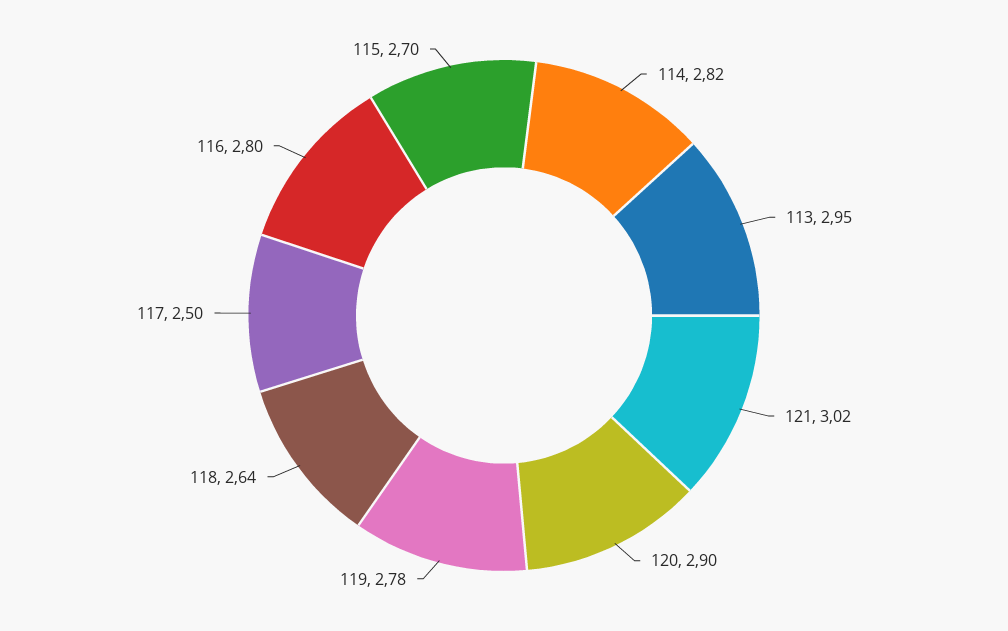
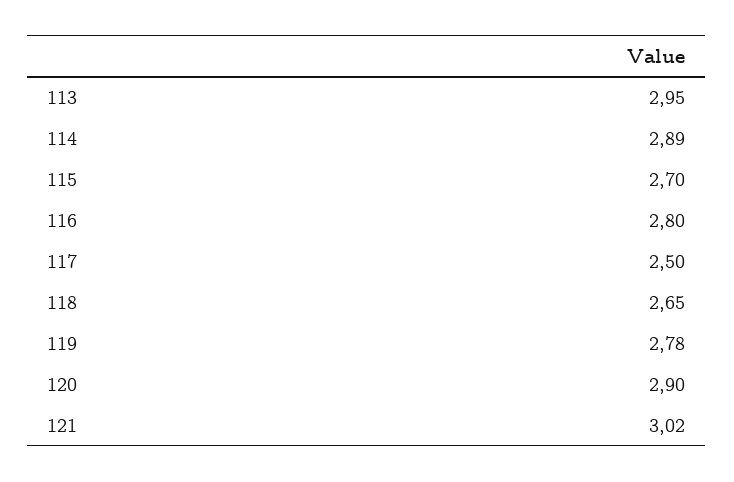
  {
-   "114": 2.82,
+   "114": 2.89,
    "113": 2.95,
    "121": 3.02,
    "120": 2.9,
    "119": 2.78,
-   "118": 2.64,
+   "118": 2.65,
    "117": 2.5,
    "116": 2.8,
    "115": 2.7
  }

